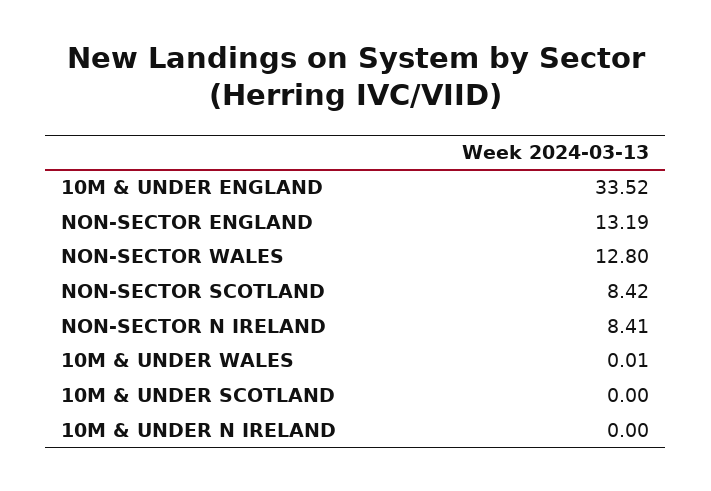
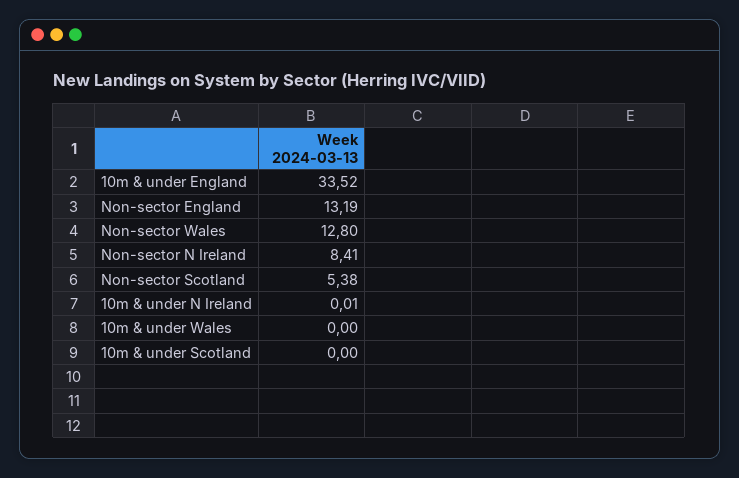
  {
    "10M & UNDER ENGLAND": 33.52,
    "NON-SECTOR ENGLAND": 13.19,
    "NON-SECTOR WALES": 12.8,
-   "NON-SECTOR SCOTLAND": 8.42,
+   "NON-SECTOR SCOTLAND": 5.38,
    "NON-SECTOR N IRELAND": 8.41,
-   "10M & UNDER WALES": 0.01,
+   "10M & UNDER WALES": 0,
    "10M & UNDER SCOTLAND": 0,
-   "10M & UNDER N IRELAND": 0
+   "10M & UNDER N IRELAND": 0.01
  }

